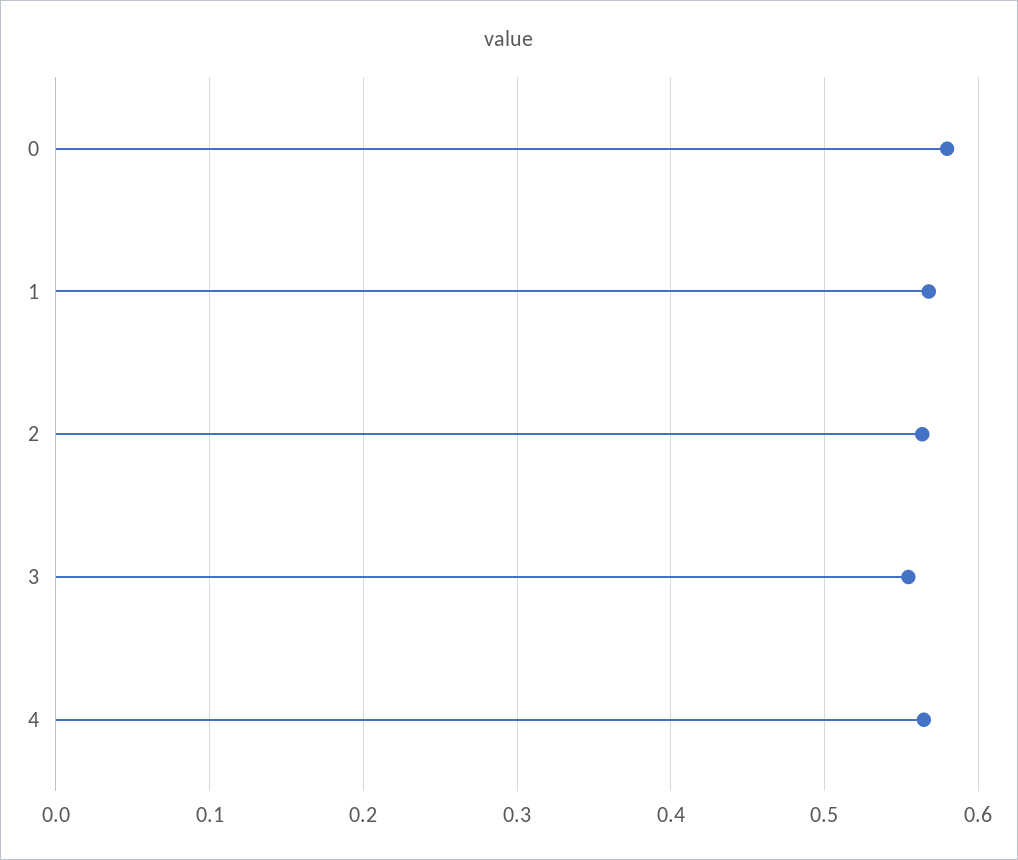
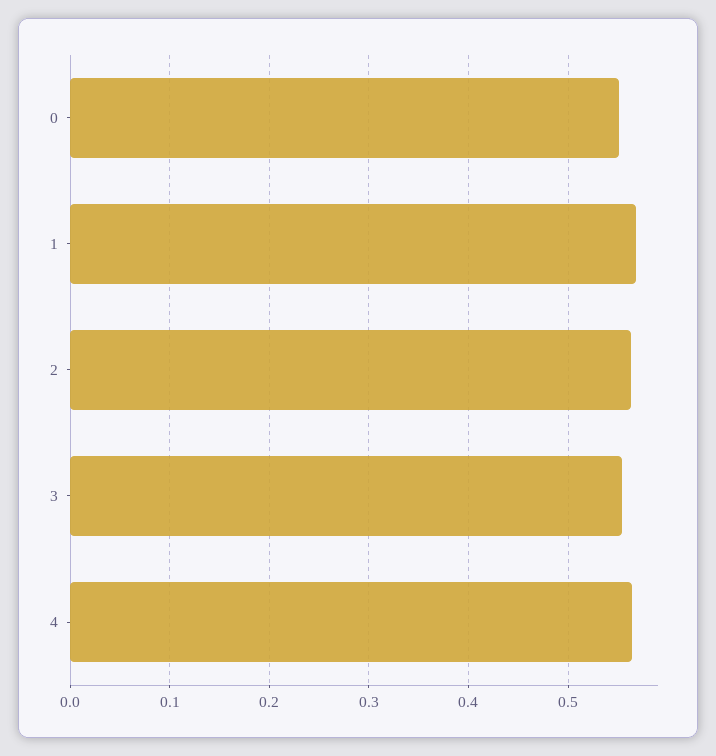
  {
-   "0": 0.58,
+   "0": 0.55,
    "1": 0.57,
    "2": 0.56,
    "3": 0.55,
    "4": 0.56
  }

